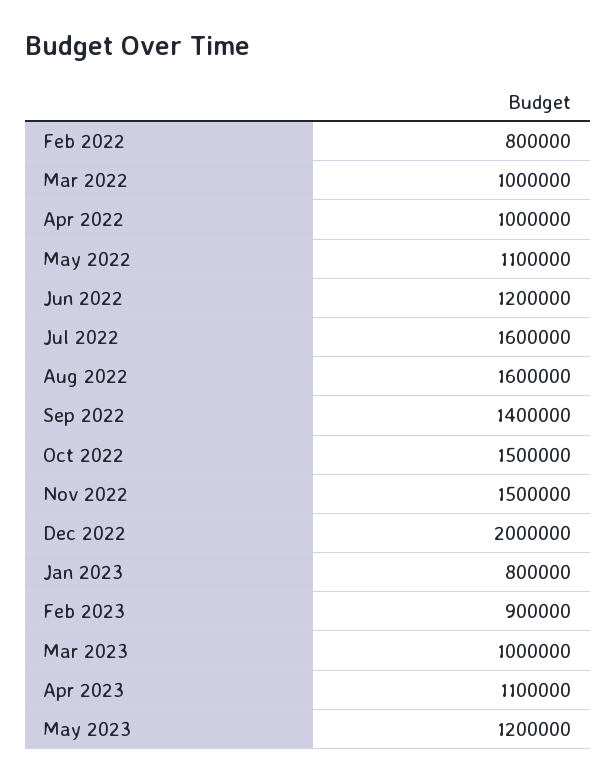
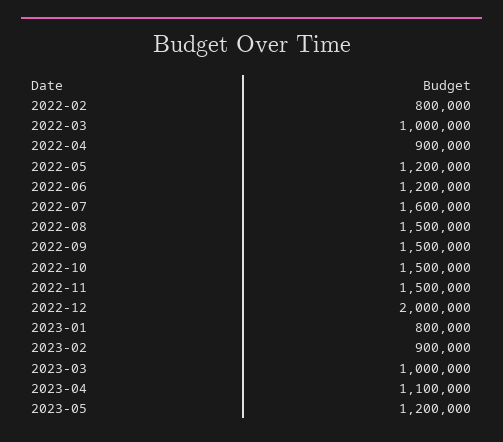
  {
    "Feb 2022": 800000,
    "Mar 2022": 1000000,
-   "Apr 2022": 1000000,
+   "Apr 2022": 900000,
-   "May 2022": 1100000,
+   "May 2022": 1200000,
    "Jun 2022": 1200000,
    "Jul 2022": 1600000,
-   "Aug 2022": 1600000,
+   "Aug 2022": 1500000,
-   "Sep 2022": 1400000,
+   "Sep 2022": 1500000,
    "Oct 2022": 1500000,
    "Nov 2022": 1500000,
    "Dec 2022": 2000000,
    "Jan 2023": 800000,
    "Feb 2023": 900000,
    "Mar 2023": 1000000,
    "Apr 2023": 1100000,
    "May 2023": 1200000
  }

